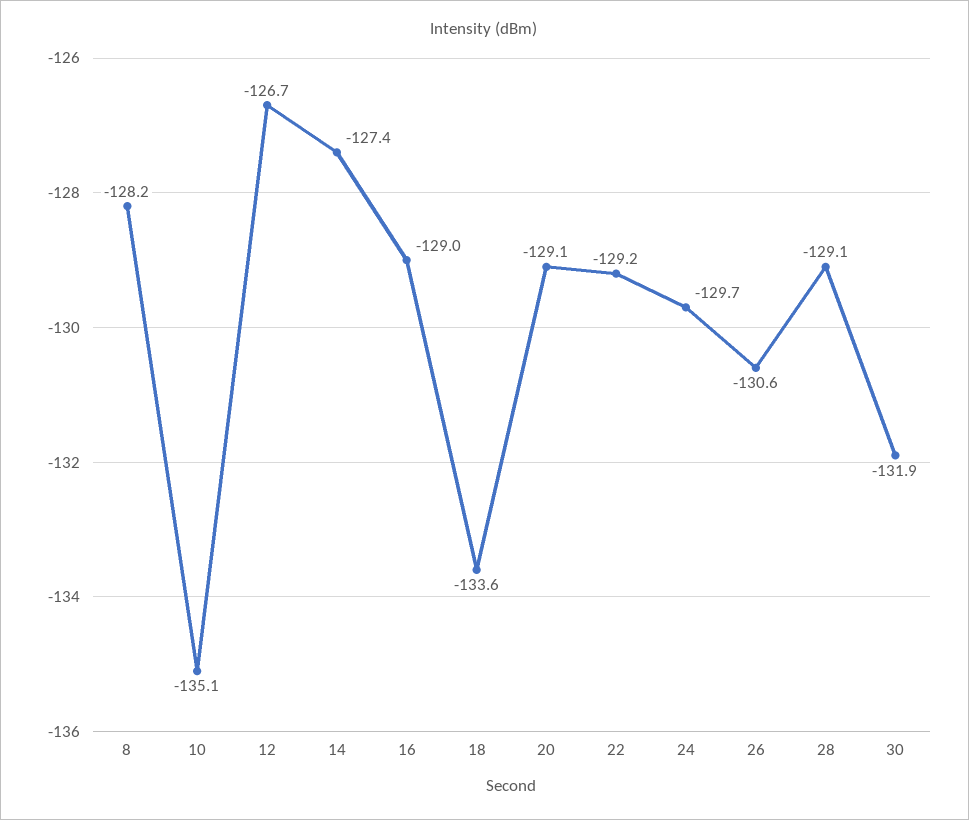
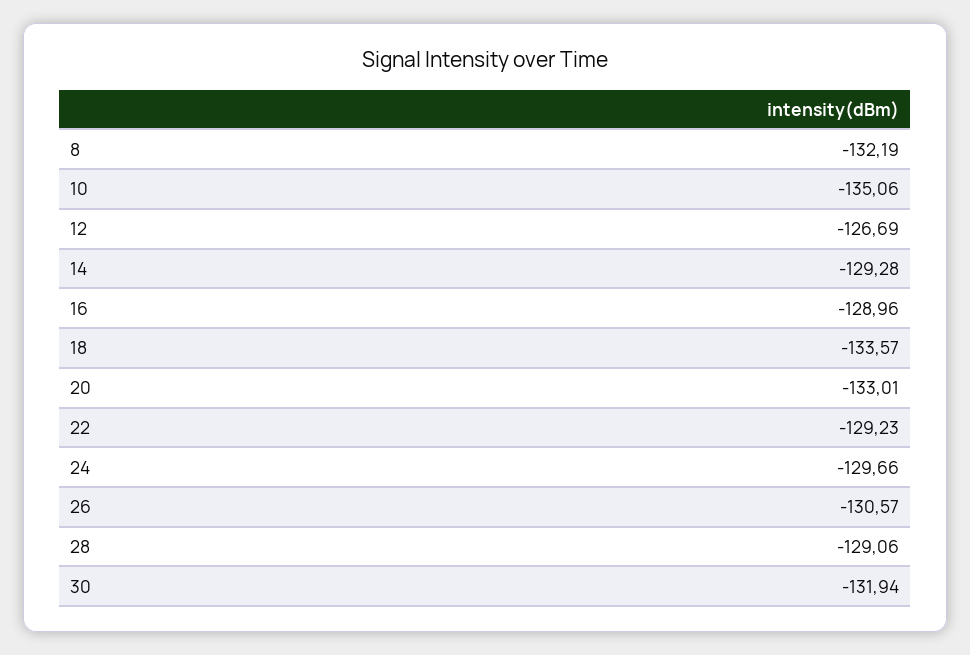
  {
-   "8": -128.2,
+   "8": -132.19,
    "10": -135.06,
    "12": -126.69,
-   "14": -127.4,
+   "14": -129.28,
    "16": -128.96,
    "18": -133.57,
-   "20": -129.1,
+   "20": -133.01,
    "22": -129.23,
    "24": -129.66,
    "26": -130.57,
    "28": -129.06,
    "30": -131.94
  }

